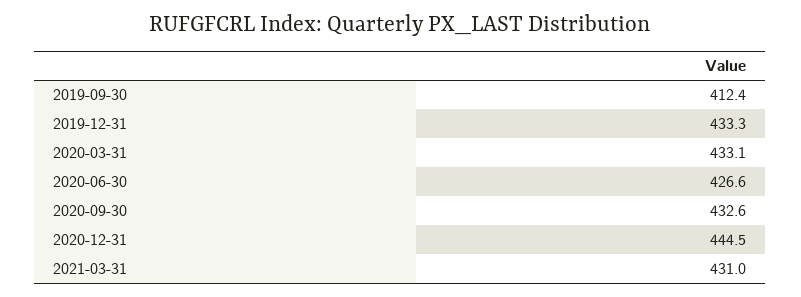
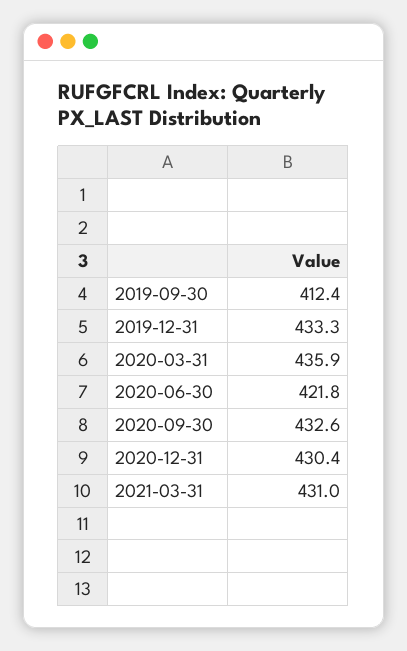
  {
    "2019-09-30": 412.4,
    "2019-12-31": 433.3,
-   "2020-03-31": 433.1,
+   "2020-03-31": 435.9,
-   "2020-06-30": 426.6,
+   "2020-06-30": 421.8,
    "2020-09-30": 432.6,
-   "2020-12-31": 444.5,
+   "2020-12-31": 430.4,
    "2021-03-31": 431
  }

